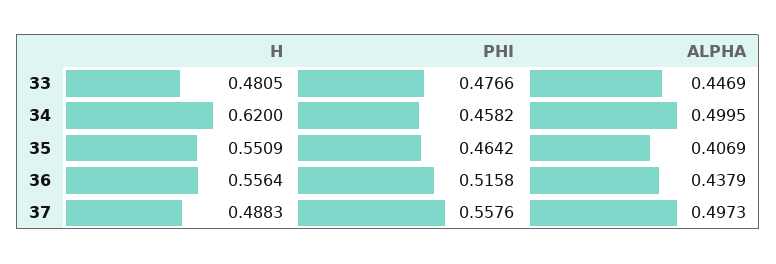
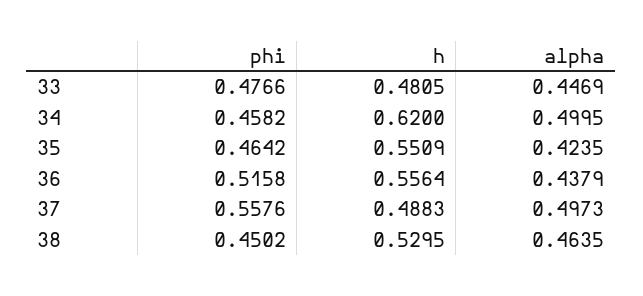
  {
    "H": {
      "33": 0.4805,
      "34": 0.62,
      "35": 0.5509,
      "36": 0.5564,
-     "37": 0.4883
+     "37": 0.4883,
+     "38": 0.5295
    },
    "PHI": {
      "33": 0.4766,
      "34": 0.4582,
      "35": 0.4642,
      "36": 0.5158,
-     "37": 0.5576
+     "37": 0.5576,
+     "38": 0.4502
    },
    "ALPHA": {
      "33": 0.4469,
      "34": 0.4995,
-     "35": 0.4069,
+     "35": 0.4235,
      "36": 0.4379,
-     "37": 0.4973
+     "37": 0.4973,
+     "38": 0.4635
    }
  }

